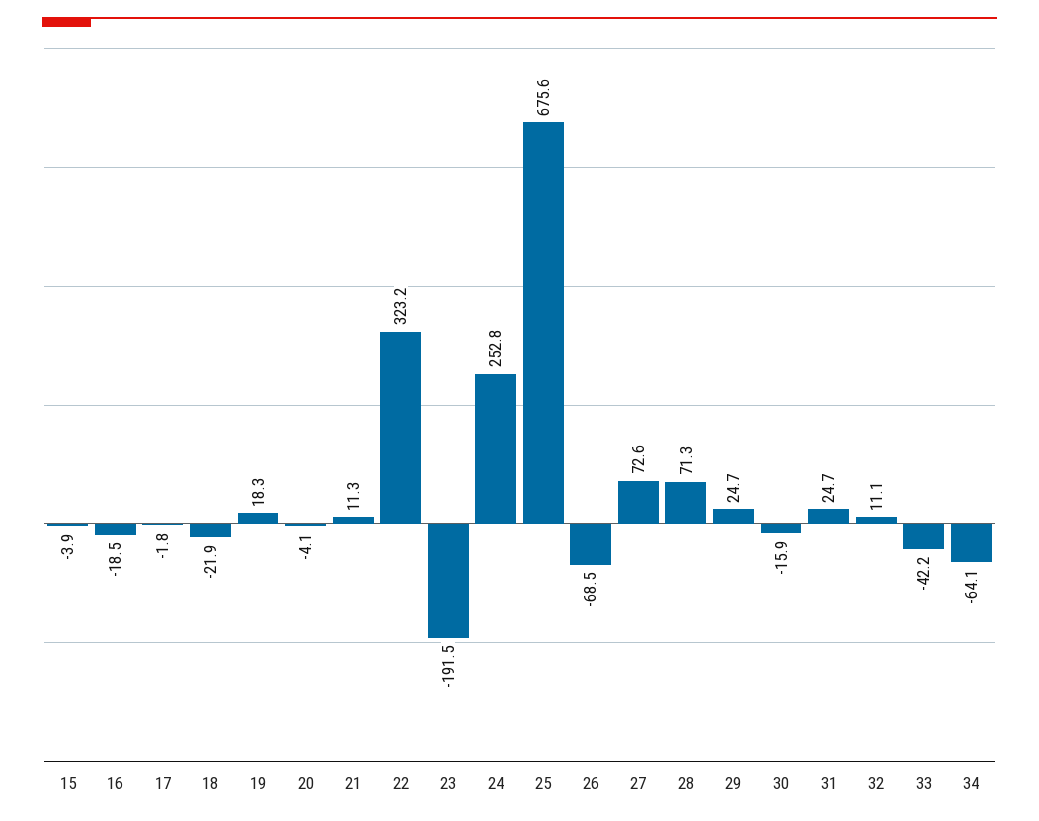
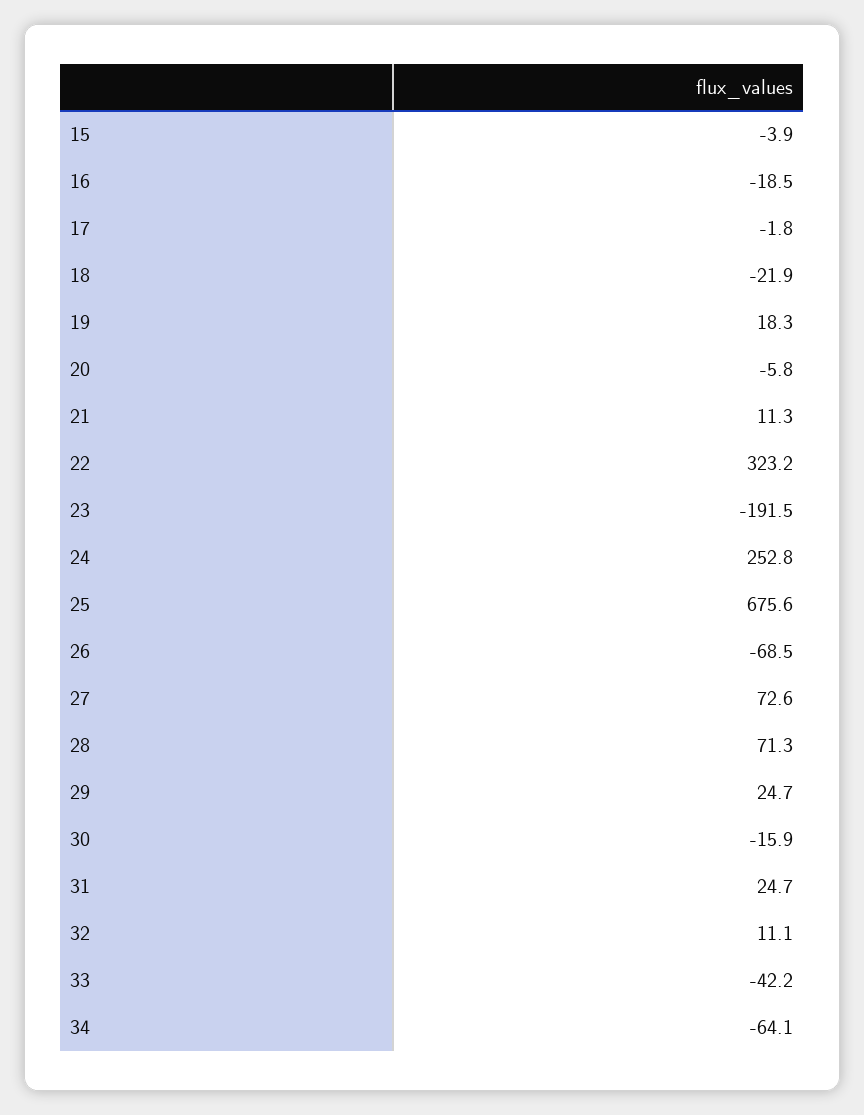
  {
    "15": -3.9,
    "16": -18.5,
    "17": -1.8,
    "18": -21.9,
    "19": 18.3,
-   "20": -4.1,
+   "20": -5.8,
    "21": 11.3,
    "22": 323.2,
    "23": -191.5,
    "24": 252.8,
    "25": 675.6,
    "26": -68.5,
    "27": 72.6,
    "28": 71.3,
    "29": 24.7,
    "30": -15.9,
    "31": 24.7,
    "32": 11.1,
    "33": -42.2,
    "34": -64.1
  }

